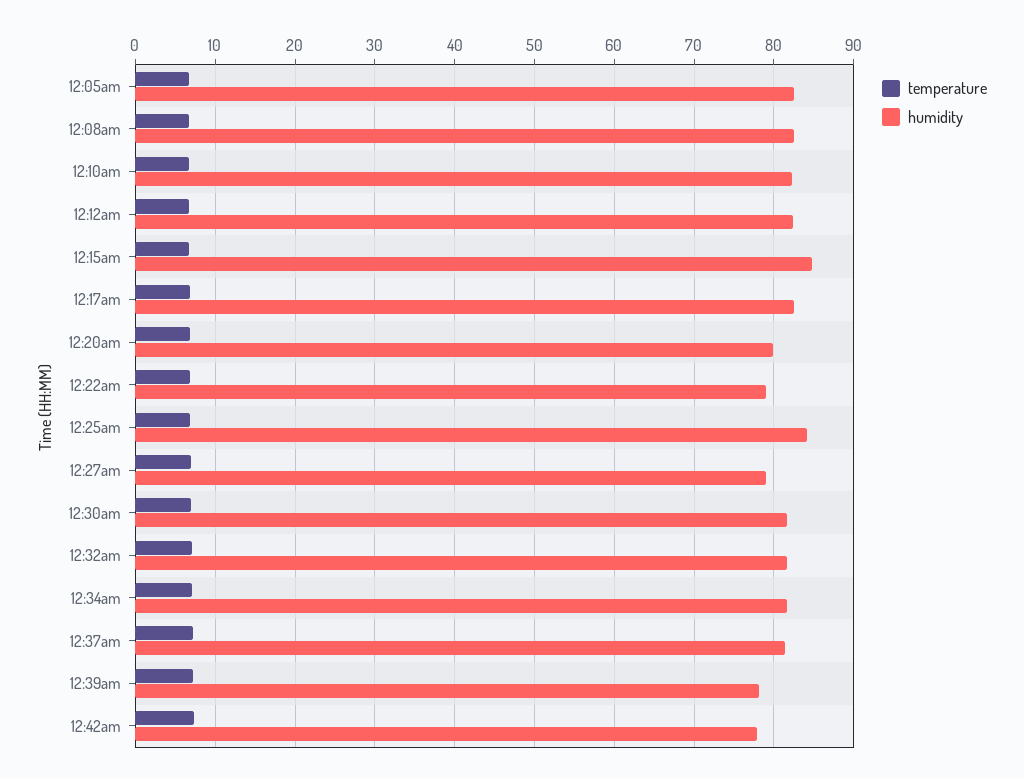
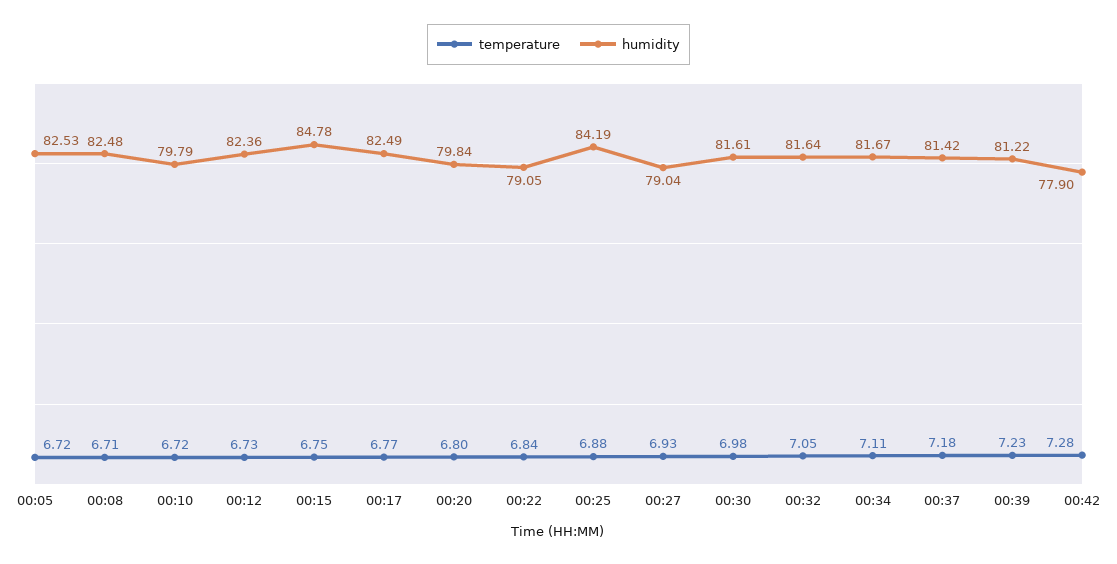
  {
    "temperature": {
      "12:05am": 6.72,
      "12:08am": 6.71,
      "12:10am": 6.72,
      "12:12am": 6.73,
      "12:15am": 6.75,
      "12:17am": 6.77,
      "12:20am": 6.8,
      "12:22am": 6.84,
      "12:25am": 6.88,
      "12:27am": 6.93,
      "12:30am": 6.98,
      "12:32am": 7.05,
      "12:34am": 7.11,
      "12:37am": 7.18,
      "12:39am": 7.23,
      "12:42am": 7.28
    },
    "humidity": {
      "12:05am": 82.53,
      "12:08am": 82.48,
-     "12:10am": 82,
+     "12:10am": 79.79,
      "12:12am": 82.36,
      "12:15am": 84.78,
      "12:17am": 82.49,
      "12:20am": 79.84,
      "12:22am": 79.05,
      "12:25am": 84.19,
      "12:27am": 79.04,
      "12:30am": 81.61,
      "12:32am": 81.64,
      "12:34am": 81.67,
      "12:37am": 81.42,
-     "12:39am": 78,
+     "12:39am": 81.22,
      "12:42am": 77.9
    }
  }

